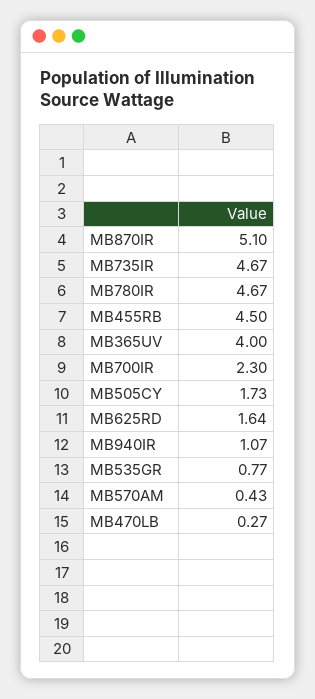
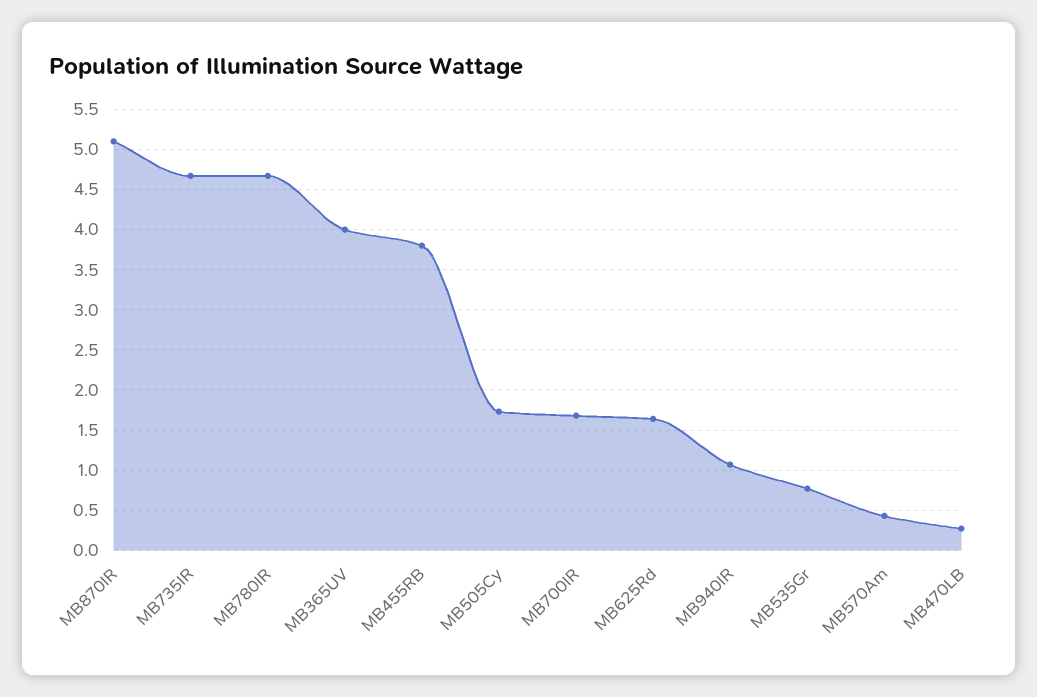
  {
    "MB870IR": 5.1,
    "MB735IR": 4.67,
    "MB780IR": 4.67,
-   "MB455RB": 4.5,
+   "MB455RB": 3.8,
    "MB365UV": 4,
-   "MB700IR": 2.3,
+   "MB700IR": 1.7,
    "MB505CY": 1.73,
    "MB625RD": 1.64,
    "MB940IR": 1.07,
    "MB535GR": 0.77,
    "MB570AM": 0.43,
    "MB470LB": 0.27
  }

